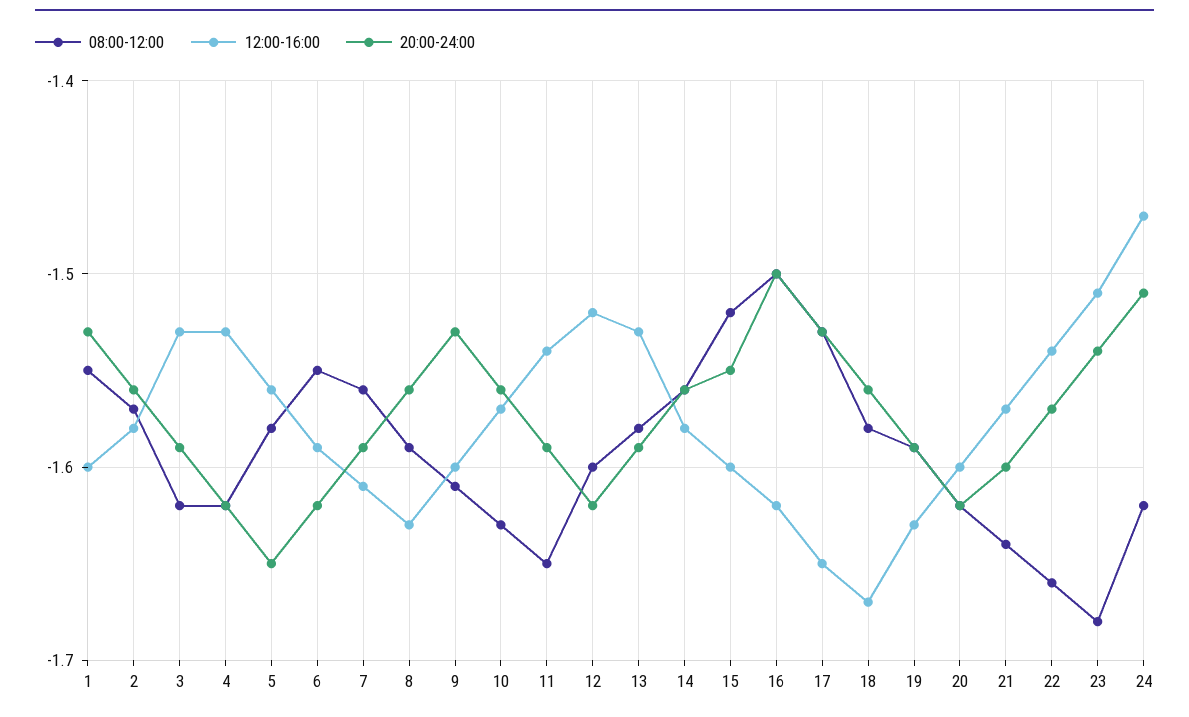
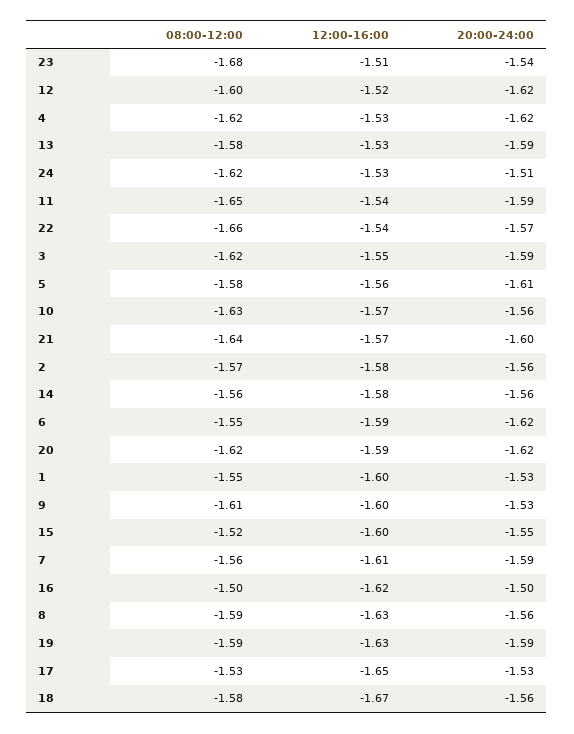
  {
    "08:00-12:00": {
      "1": -1.55,
      "2": -1.57,
      "3": -1.62,
      "4": -1.62,
      "5": -1.58,
      "6": -1.55,
      "7": -1.56,
      "8": -1.59,
      "9": -1.61,
      "10": -1.63,
      "11": -1.65,
      "12": -1.6,
      "13": -1.58,
      "14": -1.56,
      "15": -1.52,
      "16": -1.5,
      "17": -1.53,
      "18": -1.58,
      "19": -1.59,
      "20": -1.62,
      "21": -1.64,
      "22": -1.66,
      "23": -1.68,
      "24": -1.62
    },
    "12:00-16:00": {
      "1": -1.6,
      "2": -1.58,
-     "3": -1.53,
+     "3": -1.55,
      "4": -1.53,
      "5": -1.56,
      "6": -1.59,
      "7": -1.61,
      "8": -1.63,
      "9": -1.6,
      "10": -1.57,
      "11": -1.54,
      "12": -1.52,
      "13": -1.53,
      "14": -1.58,
      "15": -1.6,
      "16": -1.62,
      "17": -1.65,
      "18": -1.67,
      "19": -1.63,
-     "20": -1.6,
+     "20": -1.59,
      "21": -1.57,
      "22": -1.54,
      "23": -1.51,
-     "24": -1.47
+     "24": -1.53
    },
    "20:00-24:00": {
      "1": -1.53,
      "2": -1.56,
      "3": -1.59,
      "4": -1.62,
-     "5": -1.65,
+     "5": -1.61,
      "6": -1.62,
      "7": -1.59,
      "8": -1.56,
      "9": -1.53,
      "10": -1.56,
      "11": -1.59,
      "12": -1.62,
      "13": -1.59,
      "14": -1.56,
      "15": -1.55,
      "16": -1.5,
      "17": -1.53,
      "18": -1.56,
      "19": -1.59,
      "20": -1.62,
      "21": -1.6,
      "22": -1.57,
      "23": -1.54,
      "24": -1.51
    }
  }

